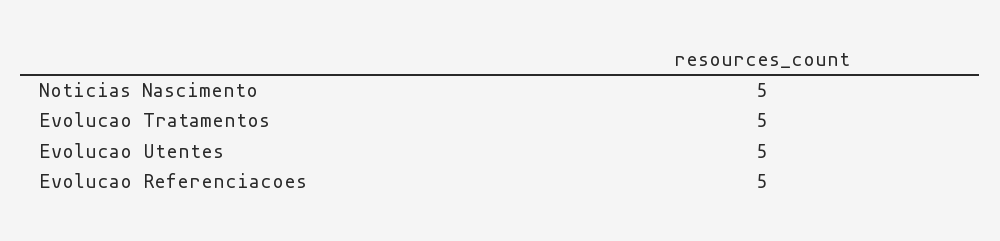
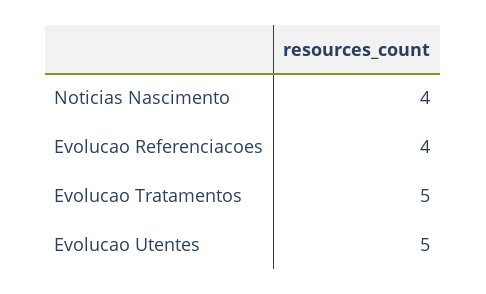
  {
-   "Noticias Nascimento": 5,
+   "Noticias Nascimento": 4,
    "Evolucao Tratamentos": 5,
    "Evolucao Utentes": 5,
-   "Evolucao Referenciacoes": 5
+   "Evolucao Referenciacoes": 4
  }

